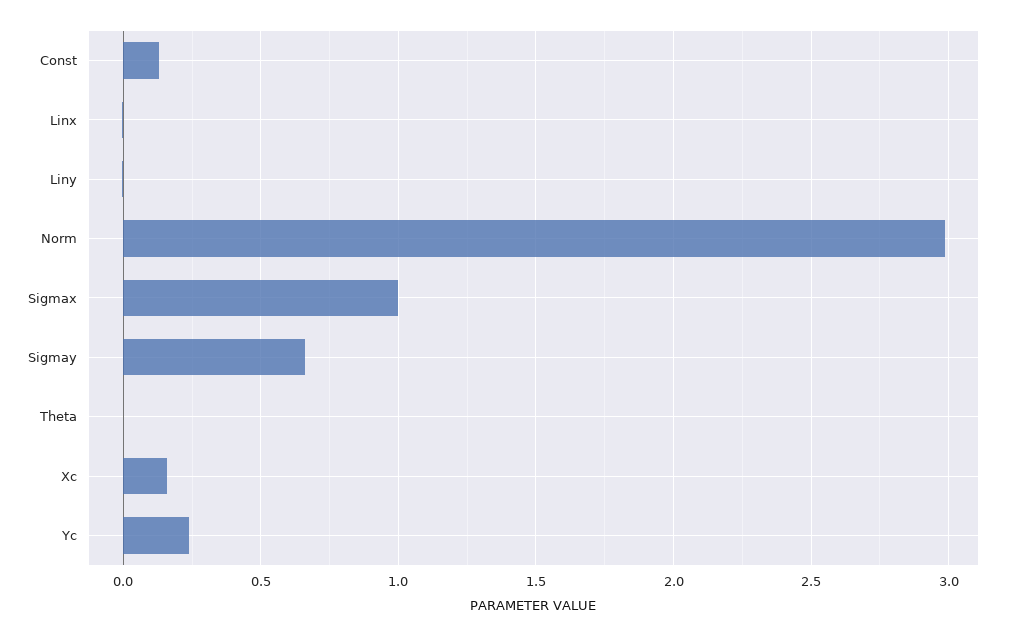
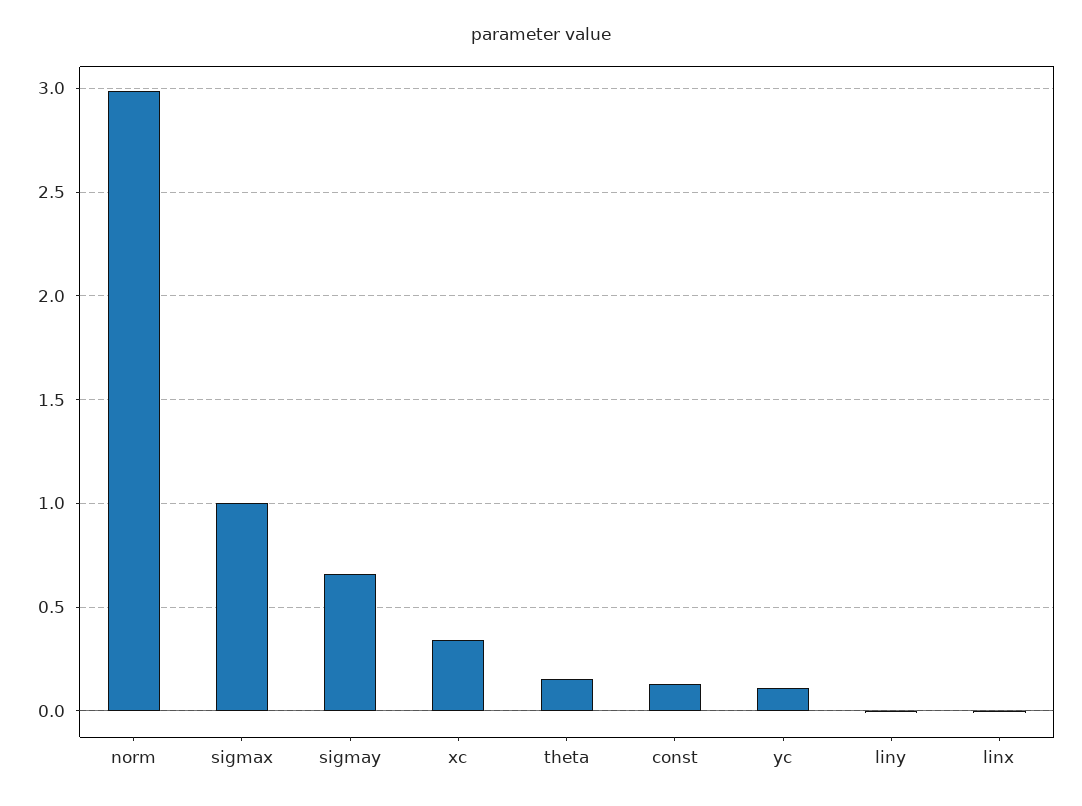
  {
    "Const": 0.15,
    "Linx": 0,
    "Liny": 0,
    "Norm": 3,
    "Sigmax": 1,
    "Sigmay": 0.65,
-   "Theta": 0,
+   "Theta": 0.15,
-   "Xc": 0.15,
+   "Xc": 0.35,
-   "Yc": 0.25
+   "Yc": 0.1
  }

